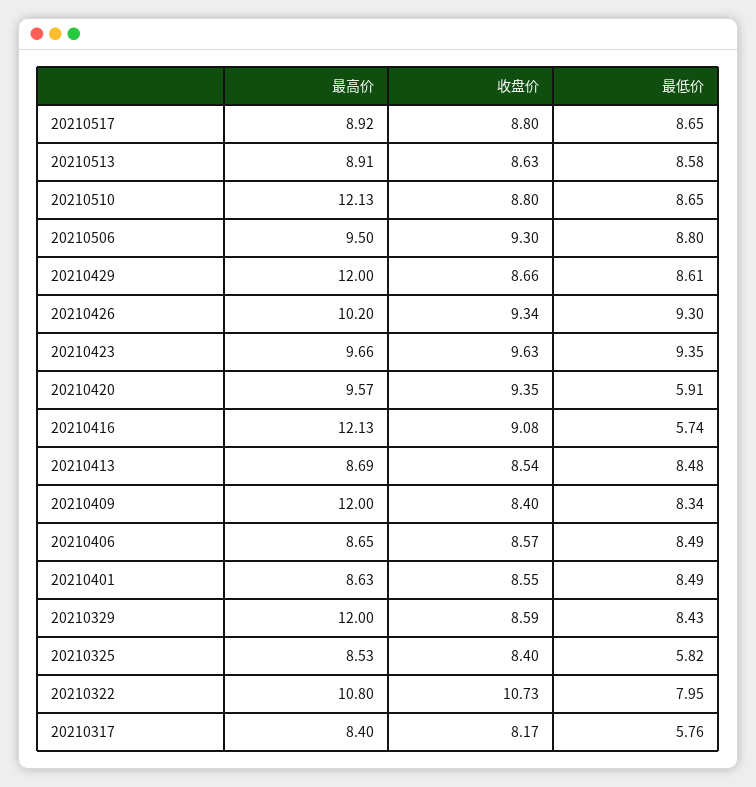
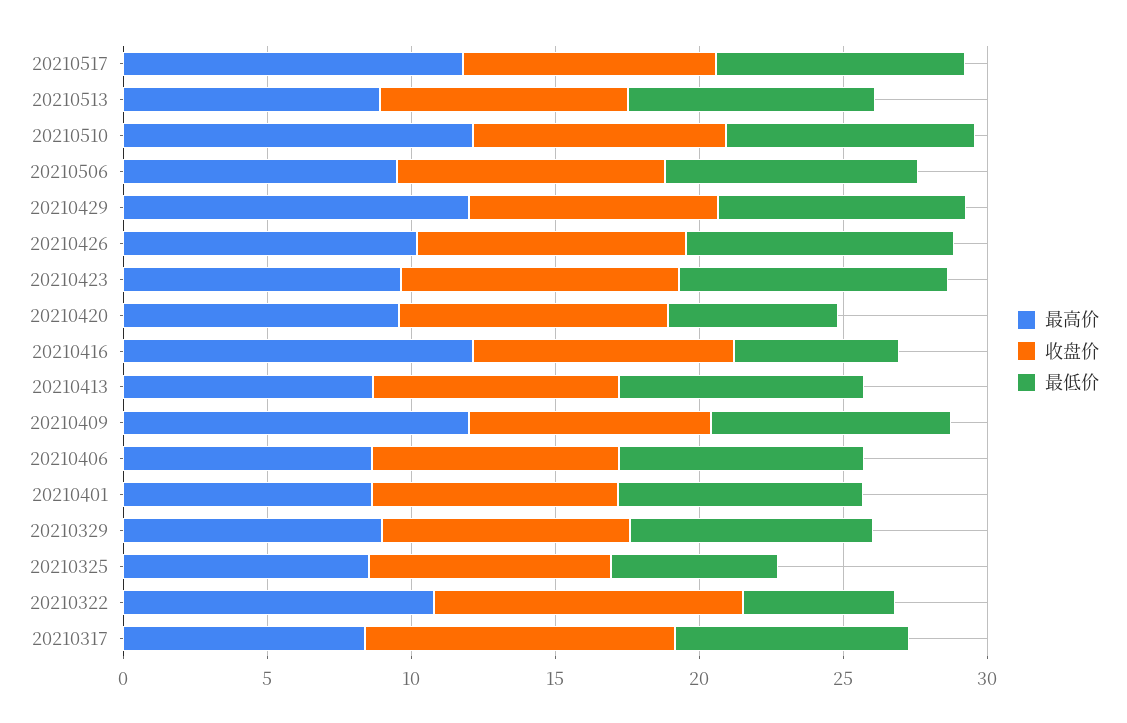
  {
    "最高价": {
-     "20210517": 8.92,
+     "20210517": 12,
      "20210513": 8.91,
      "20210510": 12.13,
      "20210506": 9.5,
      "20210429": 12,
      "20210426": 10.2,
      "20210423": 9.66,
      "20210420": 9.57,
      "20210416": 12.13,
      "20210413": 8.69,
      "20210409": 12,
      "20210406": 8.65,
      "20210401": 8.63,
-     "20210329": 12,
+     "20210329": 9,
      "20210325": 8.53,
      "20210322": 10.8,
      "20210317": 8.4
    },
    "收盘价": {
      "20210517": 8.8,
      "20210513": 8.63,
      "20210510": 8.8,
      "20210506": 9.3,
      "20210429": 8.66,
      "20210426": 9.34,
      "20210423": 9.63,
      "20210420": 9.35,
      "20210416": 9.08,
      "20210413": 8.54,
      "20210409": 8.4,
      "20210406": 8.57,
      "20210401": 8.55,
      "20210329": 8.59,
      "20210325": 8.4,
      "20210322": 10.73,
-     "20210317": 8.17
+     "20210317": 11
    },
    "最低价": {
      "20210517": 8.65,
      "20210513": 8.58,
      "20210510": 8.65,
      "20210506": 8.8,
      "20210429": 8.61,
      "20210426": 9.3,
      "20210423": 9.35,
      "20210420": 5.91,
      "20210416": 5.74,
      "20210413": 8.48,
      "20210409": 8.34,
      "20210406": 8.49,
      "20210401": 8.49,
      "20210329": 8.43,
      "20210325": 5.82,
-     "20210322": 7.95,
+     "20210322": 5,
-     "20210317": 5.76
+     "20210317": 8
    }
  }

